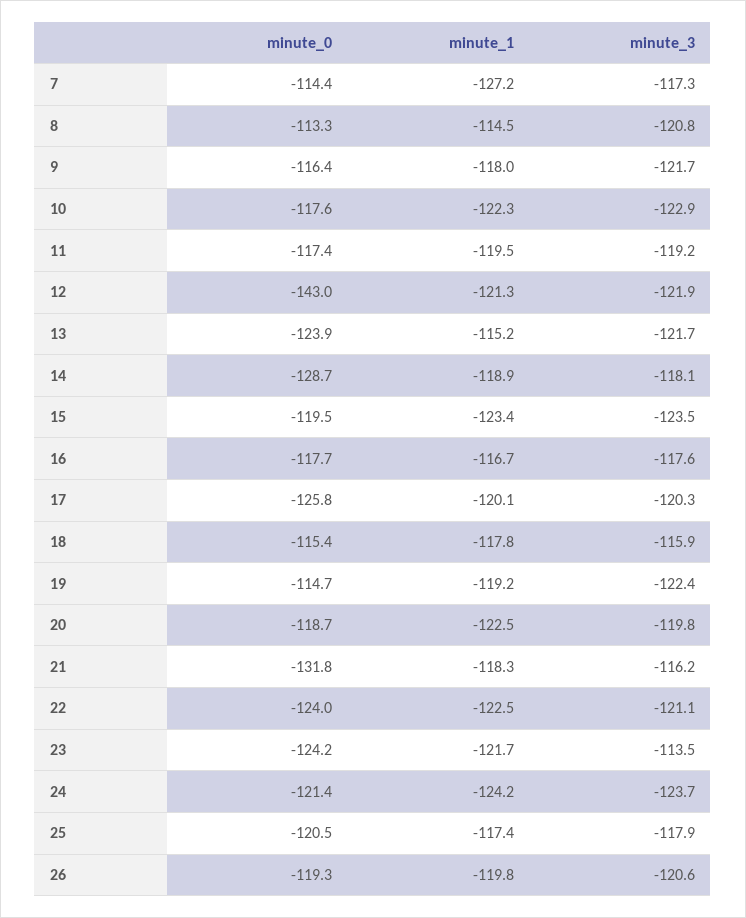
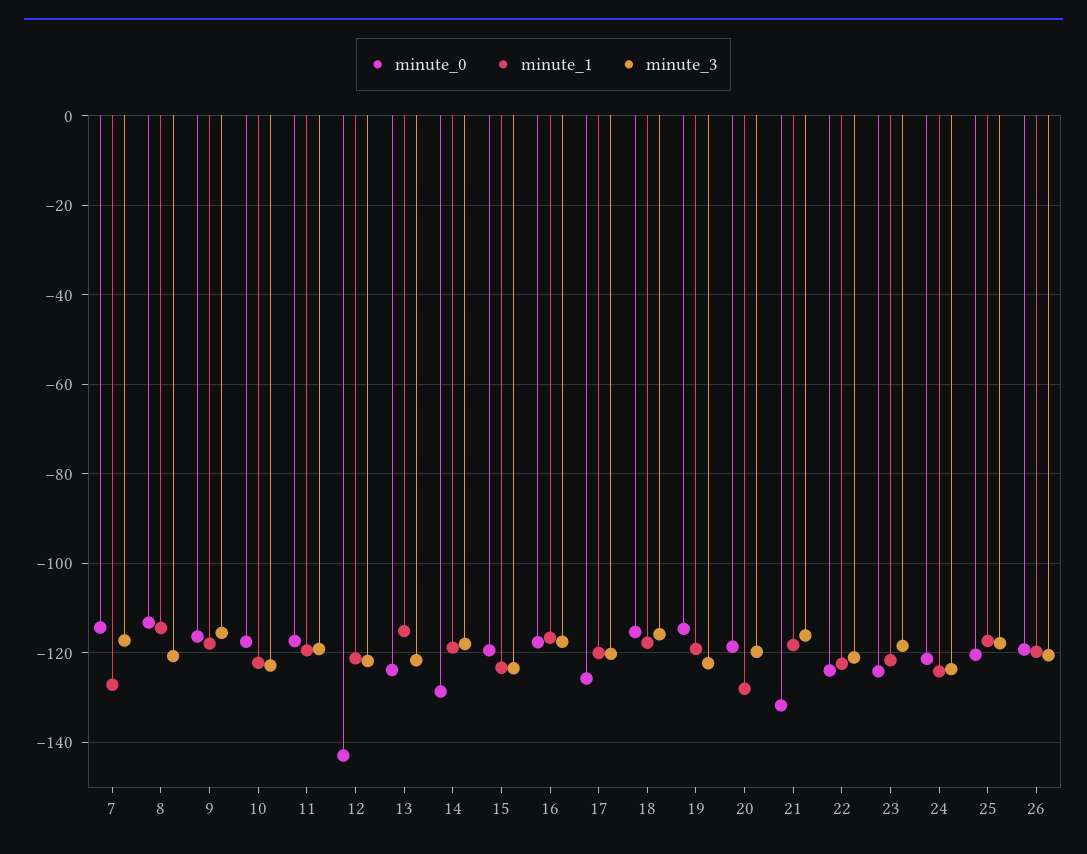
  {
    "minute_0": {
      "7": -114.4,
      "8": -113.3,
      "9": -116.4,
      "10": -117.6,
      "11": -117.4,
      "12": -143,
      "13": -123.9,
      "14": -128.7,
      "15": -119.5,
      "16": -117.7,
      "17": -125.8,
      "18": -115.4,
      "19": -114.7,
      "20": -118.7,
      "21": -131.8,
      "22": -124,
      "23": -124.2,
      "24": -121.4,
      "25": -120.5,
      "26": -119.3
    },
    "minute_1": {
      "7": -127.2,
      "8": -114.5,
      "9": -118,
      "10": -122.3,
      "11": -119.5,
      "12": -121.3,
      "13": -115.2,
      "14": -118.9,
      "15": -123.4,
      "16": -116.7,
      "17": -120.1,
      "18": -117.8,
      "19": -119.2,
-     "20": -122.5,
+     "20": -128,
      "21": -118.3,
      "22": -122.5,
      "23": -121.7,
      "24": -124.2,
      "25": -117.4,
      "26": -119.8
    },
    "minute_3": {
      "7": -117.3,
      "8": -120.8,
-     "9": -121.7,
+     "9": -116,
      "10": -122.9,
      "11": -119.2,
      "12": -121.9,
      "13": -121.7,
      "14": -118.1,
      "15": -123.5,
      "16": -117.6,
      "17": -120.3,
      "18": -115.9,
      "19": -122.4,
      "20": -119.8,
      "21": -116.2,
      "22": -121.1,
-     "23": -113.5,
+     "23": -118,
      "24": -123.7,
      "25": -117.9,
      "26": -120.6
    }
  }

